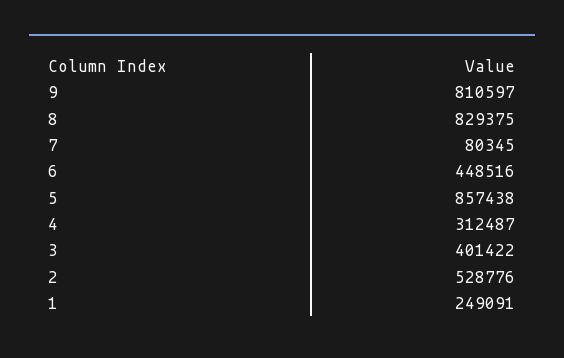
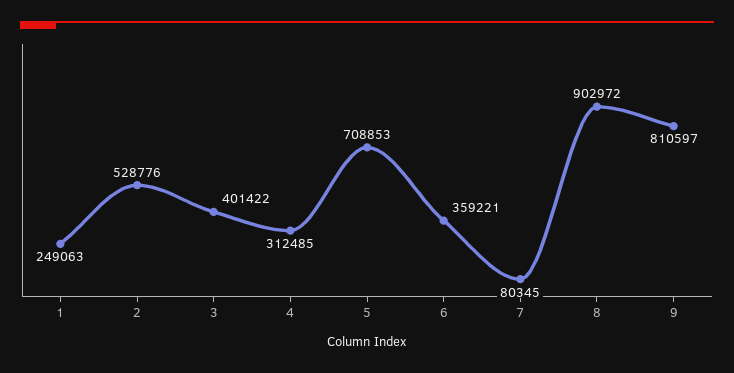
  {
    "9": 810597,
-   "8": 829375,
+   "8": 902972,
    "7": 80345,
-   "6": 448516,
+   "6": 359221,
-   "5": 857438,
+   "5": 708853,
-   "4": 312487,
+   "4": 312485,
    "3": 401422,
    "2": 528776,
-   "1": 249091
+   "1": 249063
  }

